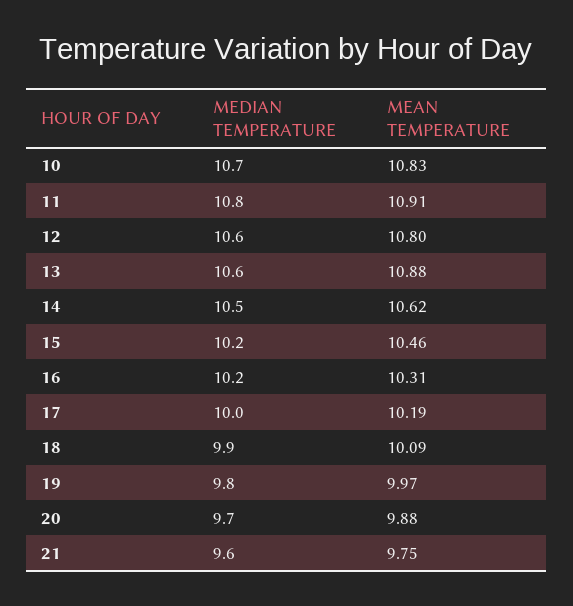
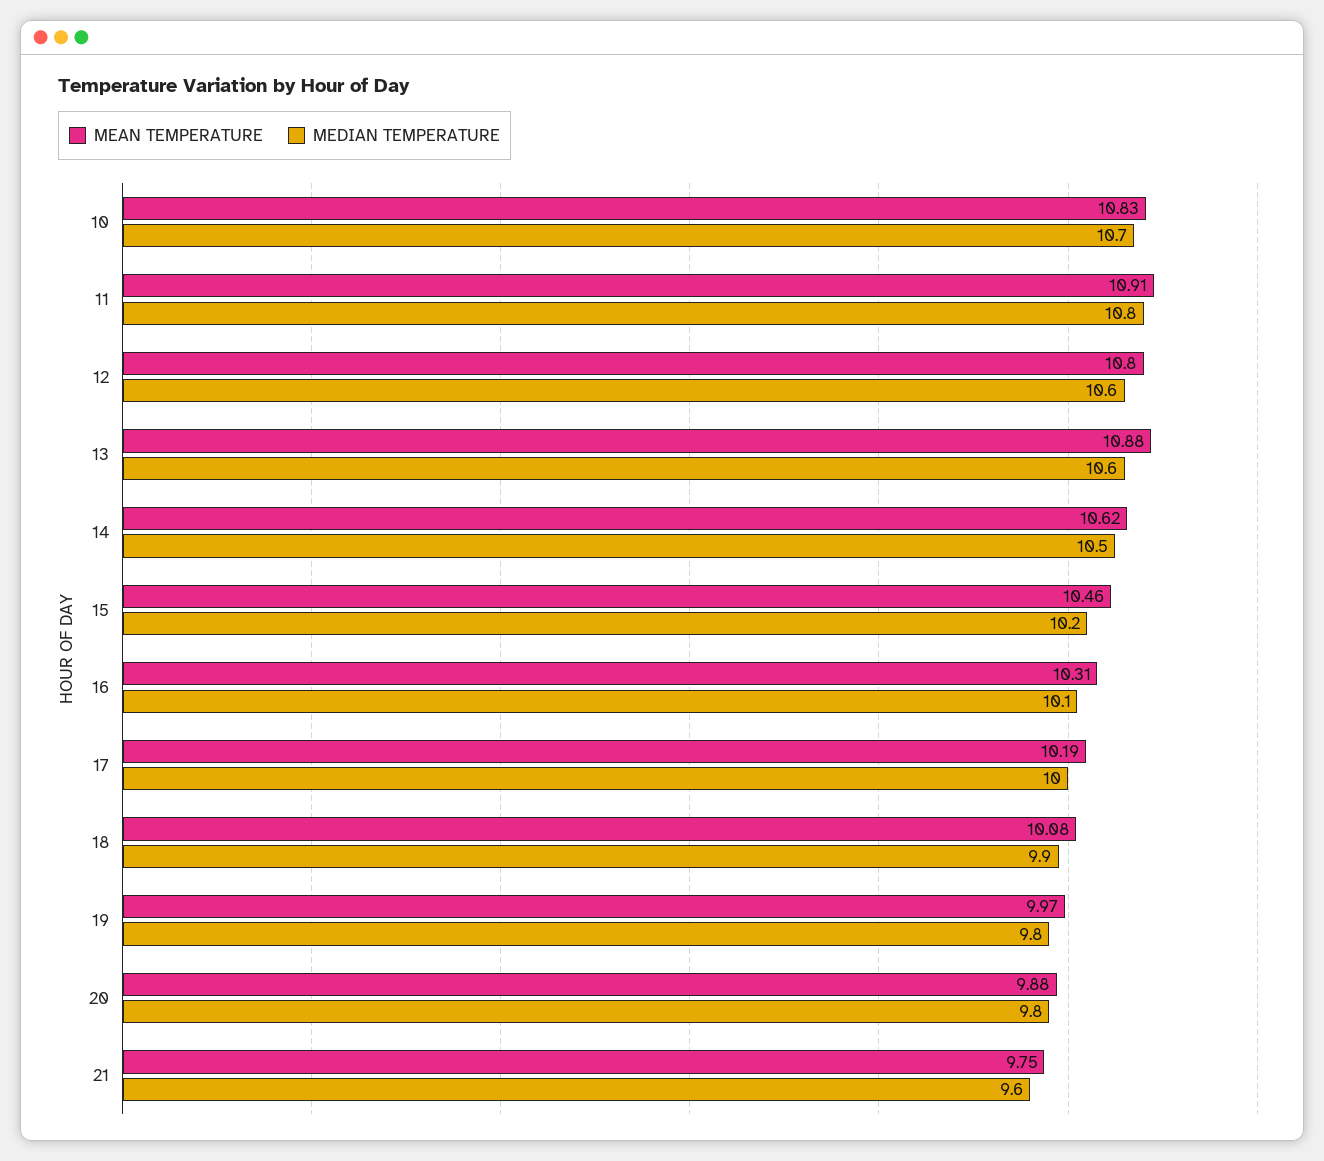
  {
    "MEDIAN TEMPERATURE": {
      "10": 10.7,
      "11": 10.8,
      "12": 10.6,
      "13": 10.6,
      "14": 10.5,
      "15": 10.2,
-     "16": 10.2,
+     "16": 10.1,
      "17": 10,
      "18": 9.9,
      "19": 9.8,
-     "20": 9.7,
+     "20": 9.8,
      "21": 9.6
    },
    "MEAN TEMPERATURE": {
      "10": 10.83,
      "11": 10.91,
      "12": 10.8,
      "13": 10.88,
      "14": 10.62,
      "15": 10.46,
      "16": 10.31,
      "17": 10.19,
-     "18": 10.09,
+     "18": 10.08,
      "19": 9.97,
      "20": 9.88,
      "21": 9.75
    }
  }

